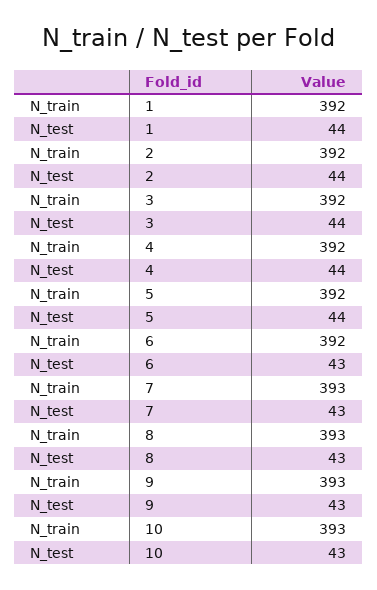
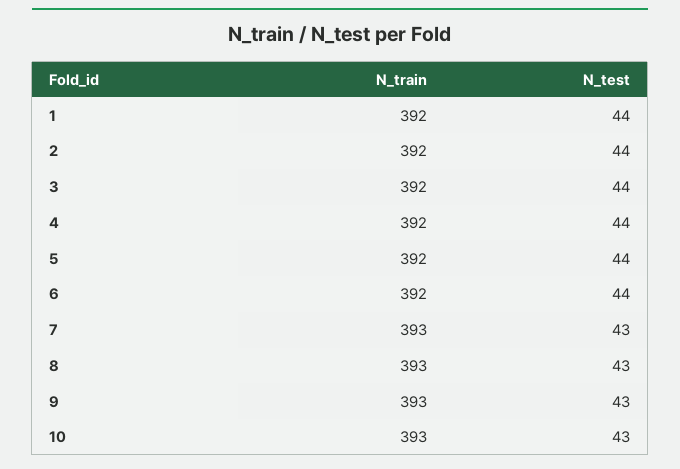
  {
    "N_train": {
      "1": 392,
      "2": 392,
      "3": 392,
      "4": 392,
      "5": 392,
      "6": 392,
      "7": 393,
      "8": 393,
      "9": 393,
      "10": 393
    },
    "N_test": {
      "1": 44,
      "2": 44,
      "3": 44,
      "4": 44,
      "5": 44,
-     "6": 43,
+     "6": 44,
      "7": 43,
      "8": 43,
      "9": 43,
      "10": 43
    }
  }

